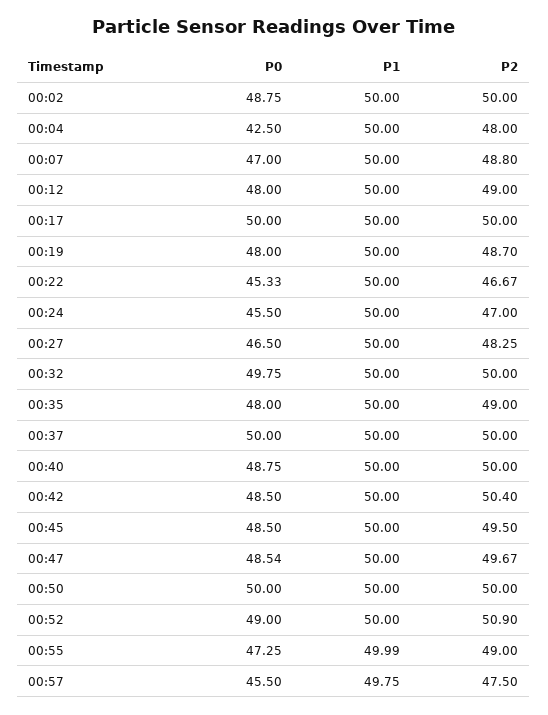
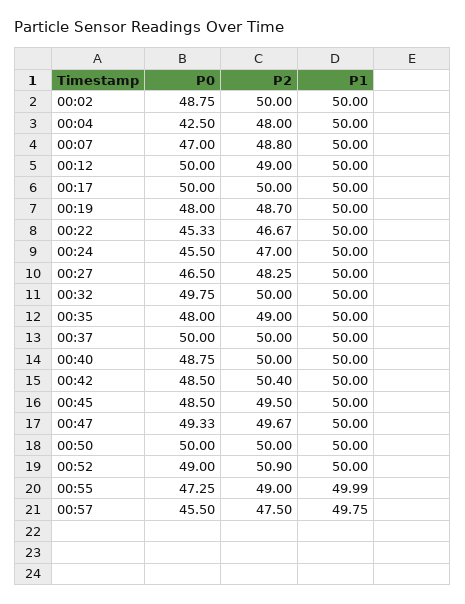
  {
    "P0": {
      "00:02": 48.75,
      "00:04": 42.5,
      "00:07": 47,
-     "00:12": 48,
+     "00:12": 50,
      "00:17": 50,
      "00:19": 48,
      "00:22": 45.33,
      "00:24": 45.5,
      "00:27": 46.5,
      "00:32": 49.75,
      "00:35": 48,
      "00:37": 50,
      "00:40": 48.75,
      "00:42": 48.5,
      "00:45": 48.5,
-     "00:47": 48.54,
+     "00:47": 49.33,
      "00:50": 50,
      "00:52": 49,
      "00:55": 47.25,
      "00:57": 45.5
    },
    "P1": {
      "00:02": 50,
      "00:04": 50,
      "00:07": 50,
      "00:12": 50,
      "00:17": 50,
      "00:19": 50,
      "00:22": 50,
      "00:24": 50,
      "00:27": 50,
      "00:32": 50,
      "00:35": 50,
      "00:37": 50,
      "00:40": 50,
      "00:42": 50,
      "00:45": 50,
      "00:47": 50,
      "00:50": 50,
      "00:52": 50,
      "00:55": 49.99,
      "00:57": 49.75
    },
    "P2": {
      "00:02": 50,
      "00:04": 48,
      "00:07": 48.8,
      "00:12": 49,
      "00:17": 50,
      "00:19": 48.7,
      "00:22": 46.67,
      "00:24": 47,
      "00:27": 48.25,
      "00:32": 50,
      "00:35": 49,
      "00:37": 50,
      "00:40": 50,
      "00:42": 50.4,
      "00:45": 49.5,
      "00:47": 49.67,
      "00:50": 50,
      "00:52": 50.9,
      "00:55": 49,
      "00:57": 47.5
    }
  }

